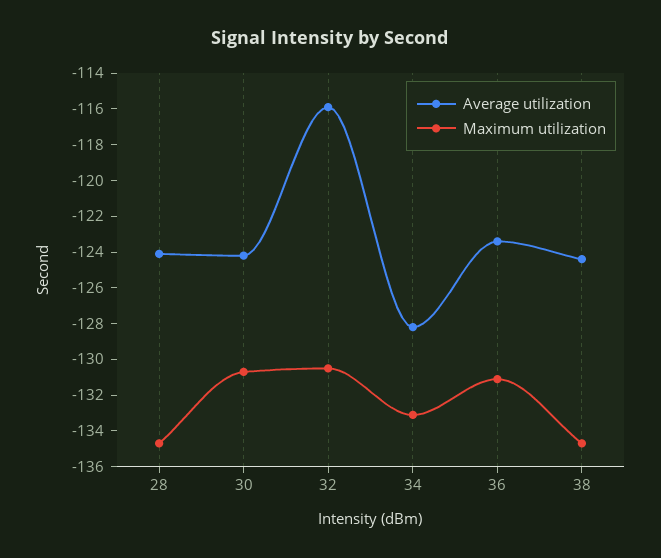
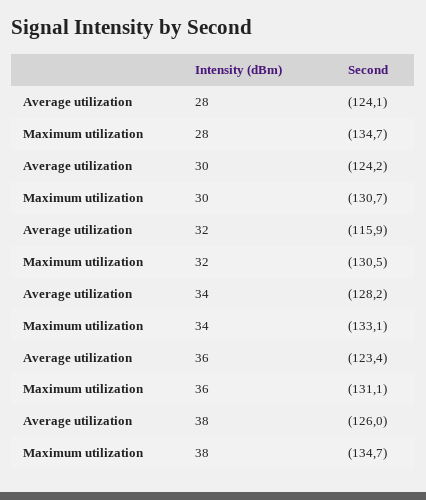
  {
    "Average utilization": {
      "28": -124.1,
      "30": -124.2,
      "32": -115.9,
      "34": -128.2,
      "36": -123.4,
-     "38": -124.5
+     "38": -126
    },
    "Maximum utilization": {
      "28": -134.7,
      "30": -130.7,
      "32": -130.5,
      "34": -133.1,
      "36": -131.1,
      "38": -134.7
    }
  }

